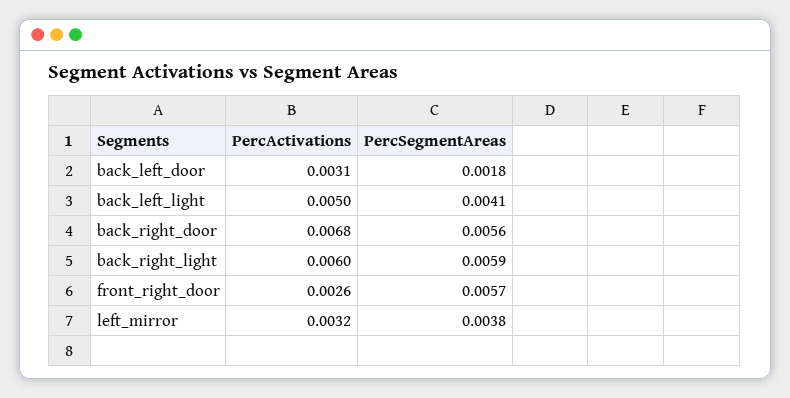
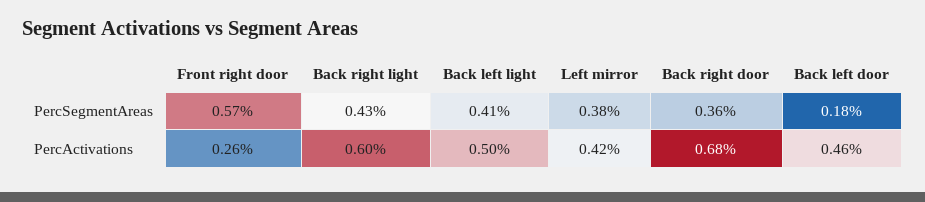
  {
    "PercActivations": {
-     "back_left_door": 0.0031,
+     "back_left_door": 0.0046,
      "back_left_light": 0.005,
      "back_right_door": 0.0068,
      "back_right_light": 0.006,
      "front_right_door": 0.0026,
-     "left_mirror": 0.0032
+     "left_mirror": 0.0042
    },
    "PercSegmentAreas": {
      "back_left_door": 0.0018,
      "back_left_light": 0.0041,
-     "back_right_door": 0.0056,
+     "back_right_door": 0.0036,
-     "back_right_light": 0.0059,
+     "back_right_light": 0.0043,
      "front_right_door": 0.0057,
      "left_mirror": 0.0038
    }
  }

